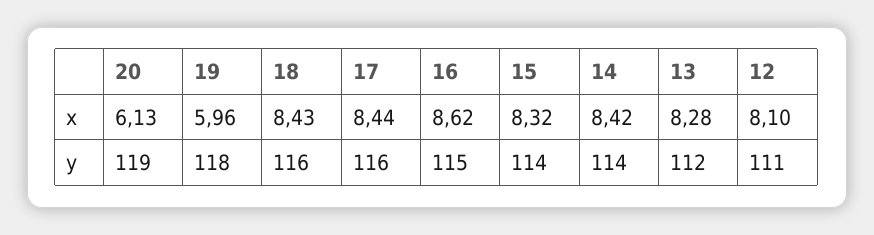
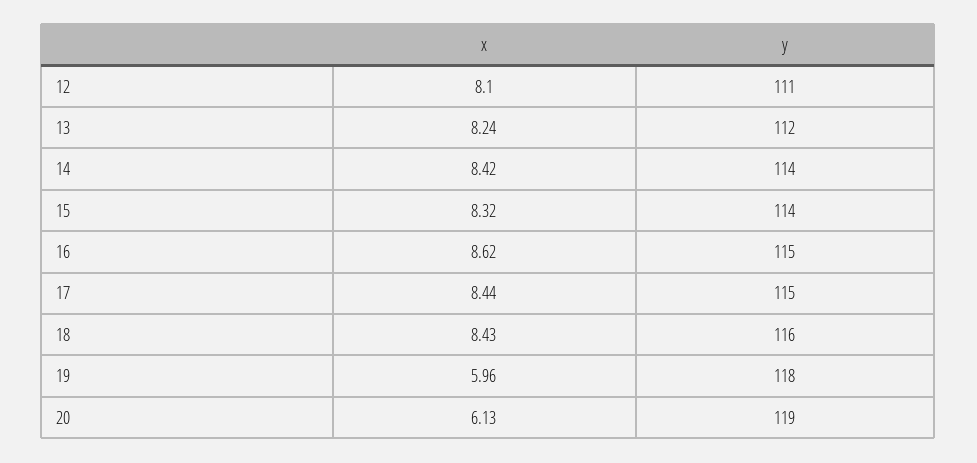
  {
    "20": {
      "x": 6.13,
      "y": 119
    },
    "19": {
      "x": 5.96,
      "y": 118
    },
    "18": {
      "x": 8.43,
      "y": 116
    },
    "17": {
      "x": 8.44,
-     "y": 116
+     "y": 115
    },
    "16": {
      "x": 8.62,
      "y": 115
    },
    "15": {
      "x": 8.32,
      "y": 114
    },
    "14": {
      "x": 8.42,
      "y": 114
    },
    "13": {
-     "x": 8.28,
+     "x": 8.24,
      "y": 112
    },
    "12": {
      "x": 8.1,
      "y": 111
    }
  }

